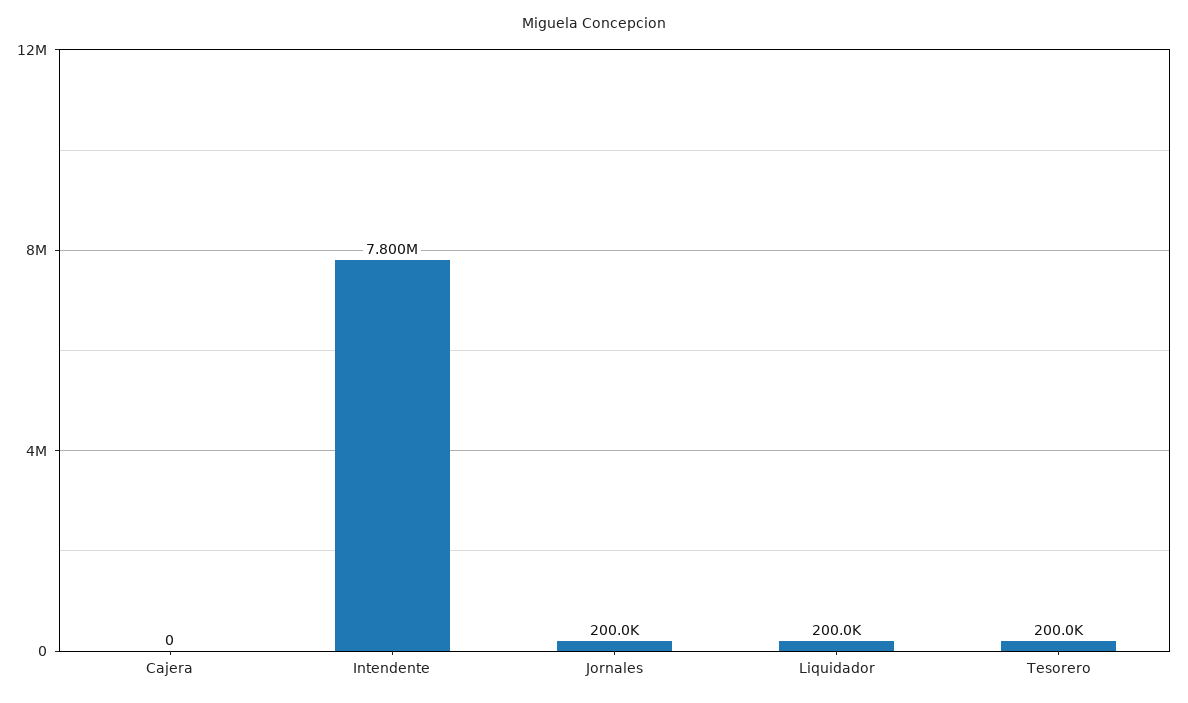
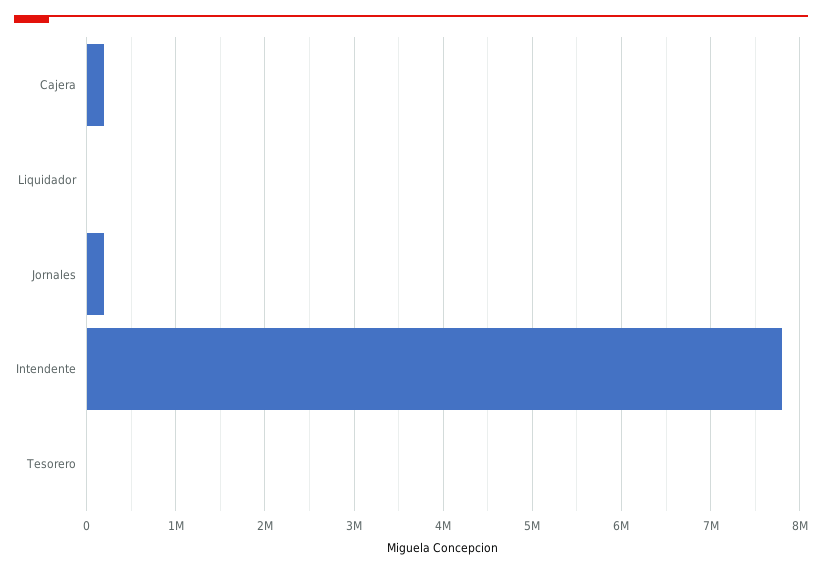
  {
-   "Cajera": 0,
+   "Cajera": 200000,
    "Intendente": 7800000,
    "Jornales": 200000,
-   "Liquidador": 200000,
+   "Liquidador": 0,
-   "Tesorero": 200000
+   "Tesorero": 0
  }

